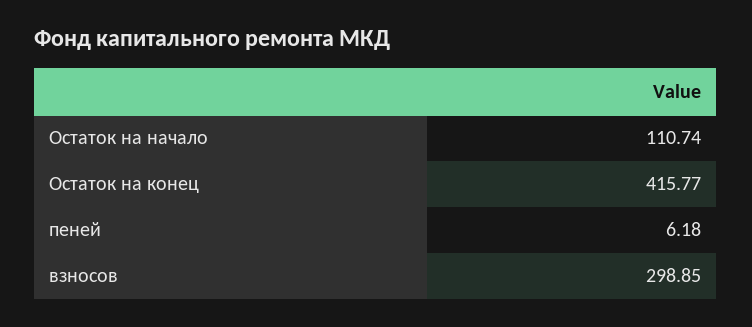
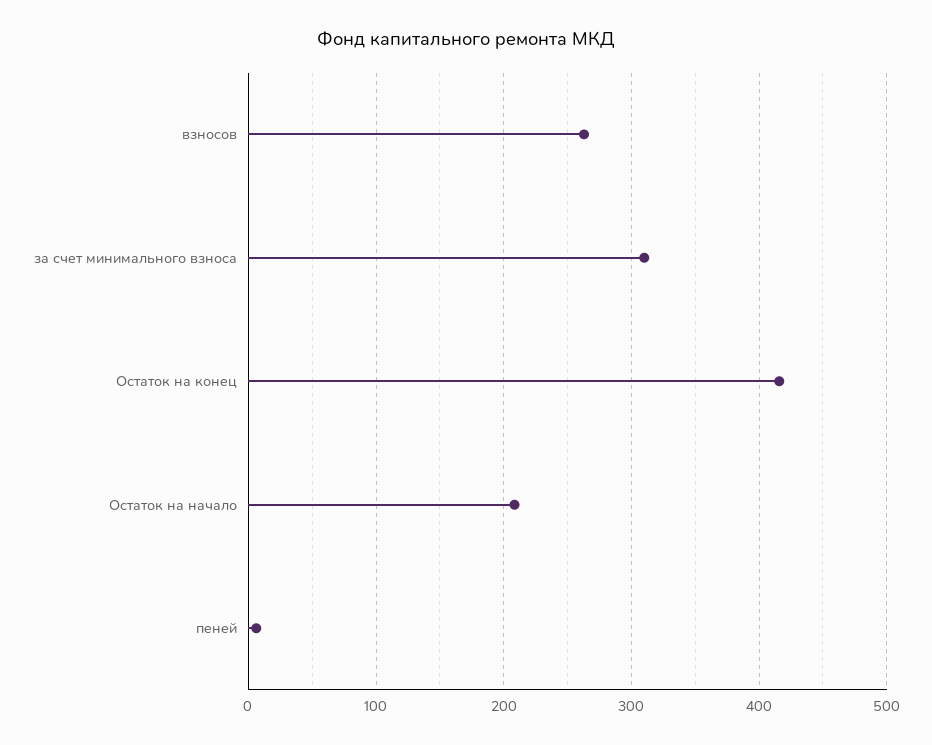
  {
-   "Остаток на начало": 110.74,
+   "Остаток на начало": 210,
    "Остаток на конец": 415.77,
    "пеней": 6.18,
-   "взносов": 298.85
+   "взносов": 260,
+   "за счет минимального взноса": 310
  }

